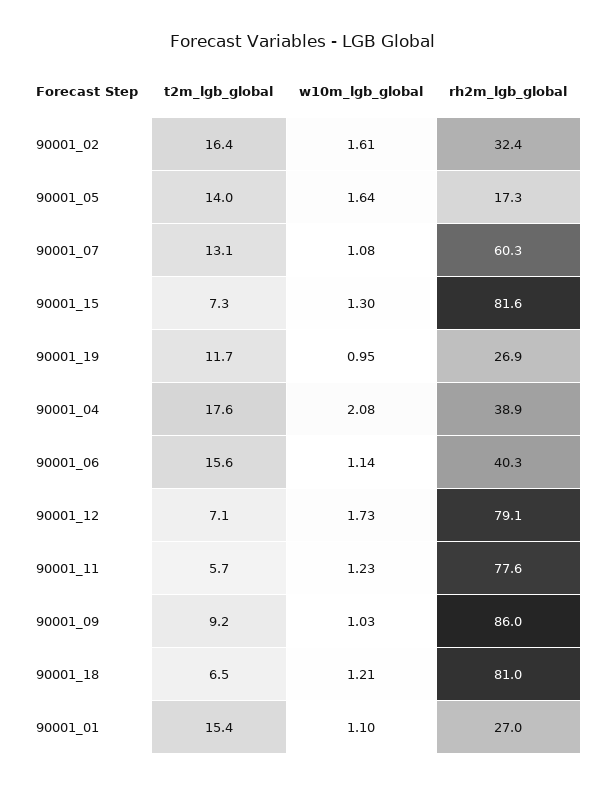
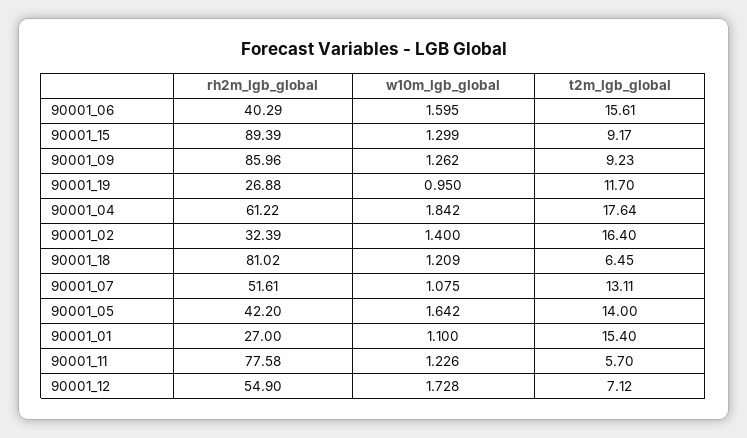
  {
    "t2m_lgb_global": {
      "90001_02": 16.4,
      "90001_05": 14,
      "90001_07": 13.11,
-     "90001_15": 7.3,
+     "90001_15": 9.17,
      "90001_19": 11.7,
      "90001_04": 17.64,
      "90001_06": 15.61,
      "90001_12": 7.12,
      "90001_11": 5.7,
      "90001_09": 9.23,
      "90001_18": 6.45,
      "90001_01": 15.4
    },
    "w10m_lgb_global": {
-     "90001_02": 1.61,
+     "90001_02": 1.4,
      "90001_05": 1.642,
      "90001_07": 1.075,
      "90001_15": 1.299,
      "90001_19": 0.95,
-     "90001_04": 2.08,
+     "90001_04": 1.842,
-     "90001_06": 1.14,
+     "90001_06": 1.595,
      "90001_12": 1.728,
      "90001_11": 1.226,
-     "90001_09": 1.03,
+     "90001_09": 1.262,
      "90001_18": 1.209,
      "90001_01": 1.1
    },
    "rh2m_lgb_global": {
      "90001_02": 32.39,
-     "90001_05": 17.3,
+     "90001_05": 42.2,
-     "90001_07": 60.3,
+     "90001_07": 51.61,
-     "90001_15": 81.6,
+     "90001_15": 89.39,
      "90001_19": 26.88,
-     "90001_04": 38.9,
+     "90001_04": 61.22,
      "90001_06": 40.29,
-     "90001_12": 79.1,
+     "90001_12": 54.9,
      "90001_11": 77.58,
      "90001_09": 85.96,
      "90001_18": 81.02,
      "90001_01": 27
    }
  }

